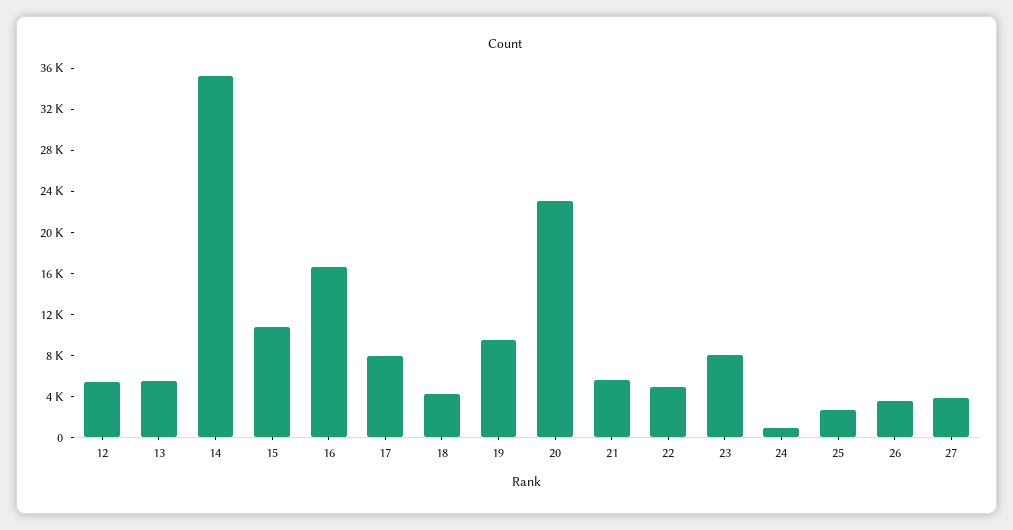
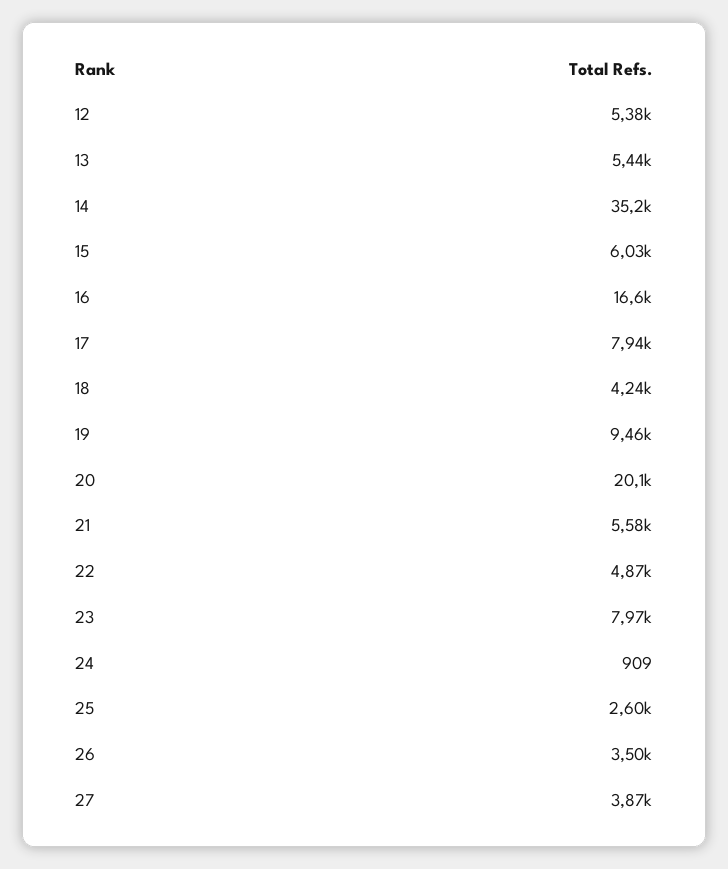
  {
    "12": 5380,
    "13": 5440,
    "14": 35200,
-   "15": 11000,
+   "15": 6030,
    "16": 16600,
    "17": 7940,
    "18": 4240,
    "19": 9460,
-   "20": 23000,
+   "20": 20100,
    "21": 5580,
    "22": 4870,
    "23": 7970,
    "24": 909,
    "25": 2600,
    "26": 3500,
    "27": 3870
  }

